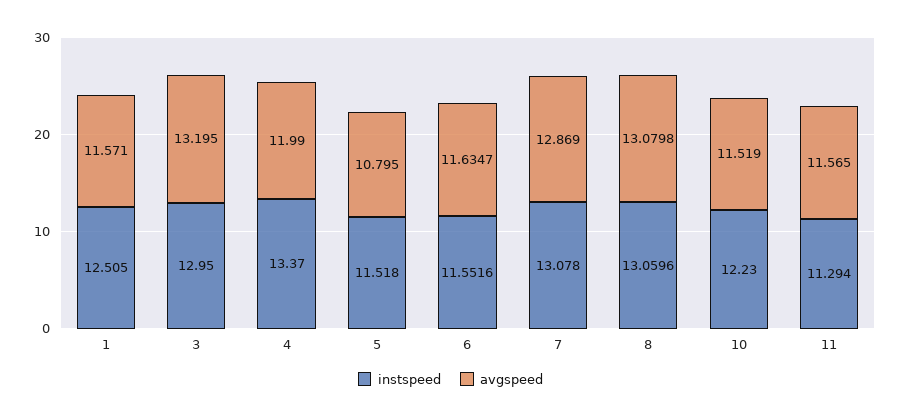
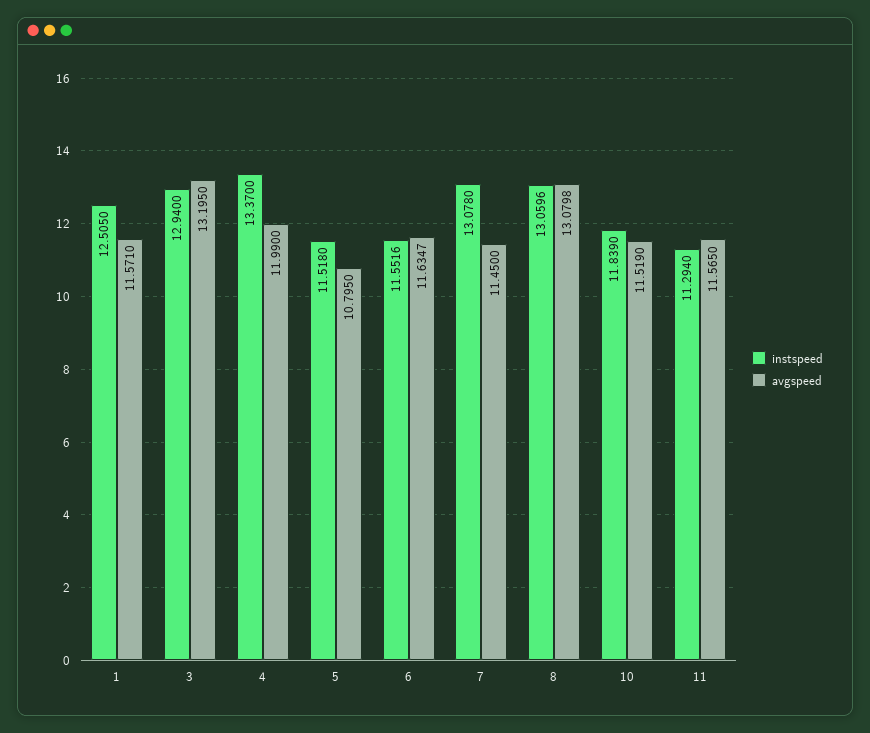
  {
    "instspeed": {
      "1": 12.505,
-     "3": 12.95,
+     "3": 12.94,
      "4": 13.37,
      "5": 11.518,
      "6": 11.5516,
      "7": 13.078,
      "8": 13.0596,
-     "10": 12.23,
+     "10": 11.839,
      "11": 11.294
    },
    "avgspeed": {
      "1": 11.571,
      "3": 13.195,
      "4": 11.99,
      "5": 10.795,
      "6": 11.6347,
-     "7": 12.869,
+     "7": 11.45,
      "8": 13.0798,
      "10": 11.519,
      "11": 11.565
    }
  }

